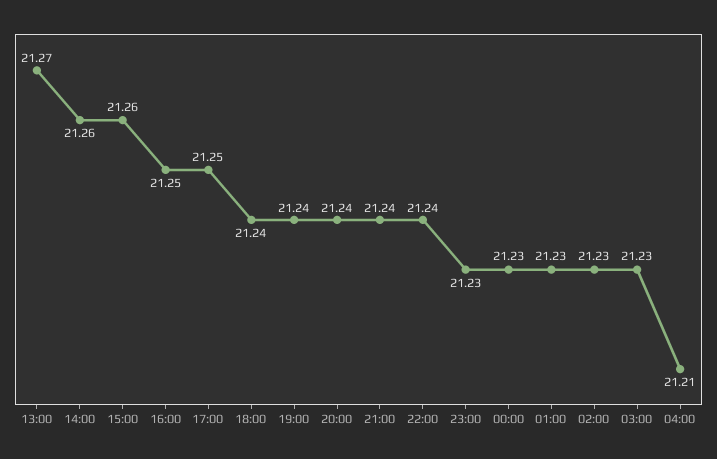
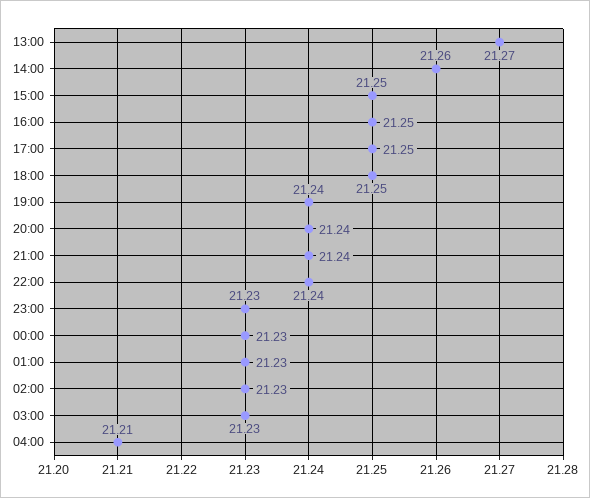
  {
    "13:00": 21.27,
    "14:00": 21.26,
-   "15:00": 21.26,
+   "15:00": 21.25,
    "16:00": 21.25,
    "17:00": 21.25,
-   "18:00": 21.24,
+   "18:00": 21.25,
    "19:00": 21.24,
    "20:00": 21.24,
    "21:00": 21.24,
    "22:00": 21.24,
    "23:00": 21.23,
    "00:00": 21.23,
    "01:00": 21.23,
    "02:00": 21.23,
    "03:00": 21.23,
    "04:00": 21.21
  }

